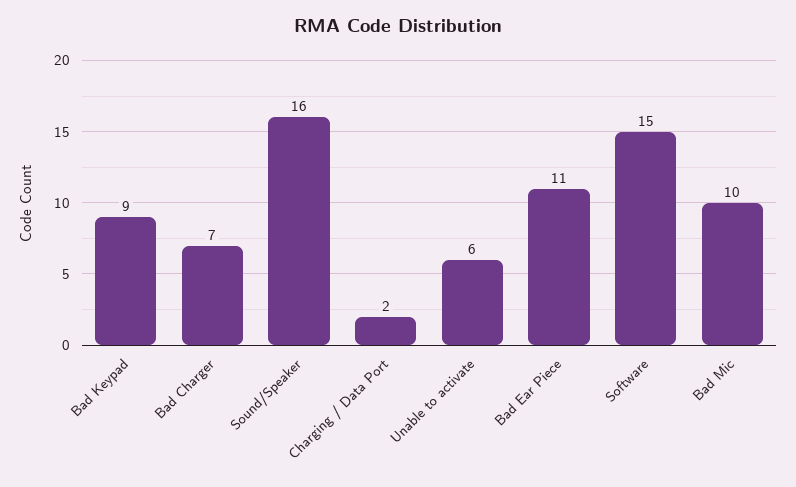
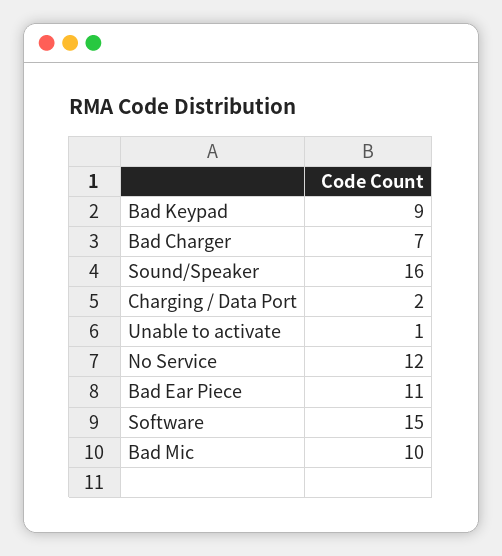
  {
    "Bad Keypad": 9,
    "Bad Charger": 7,
    "Sound/Speaker": 16,
    "Charging / Data Port": 2,
-   "Unable to activate": 6,
+   "Unable to activate": 1,
    "Bad Ear Piece": 11,
    "Software": 15,
-   "Bad Mic": 10
+   "Bad Mic": 10,
+   "No Service": 12
  }

